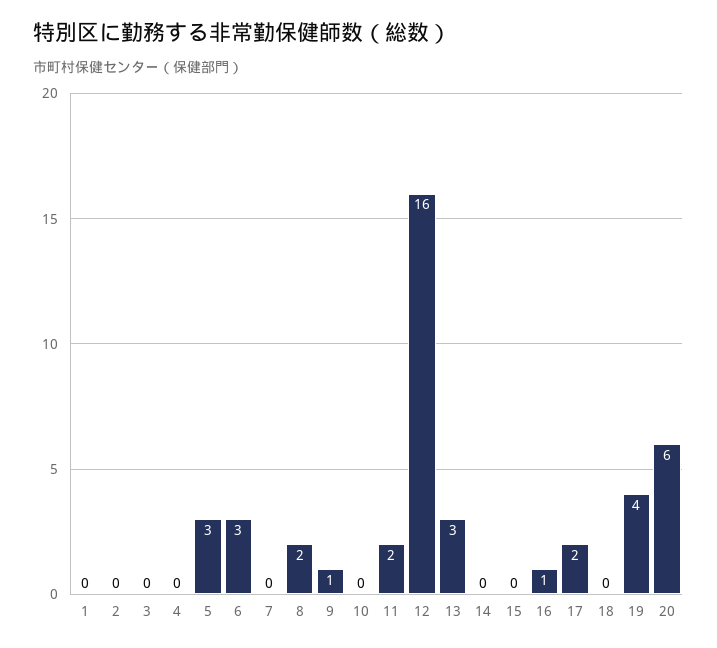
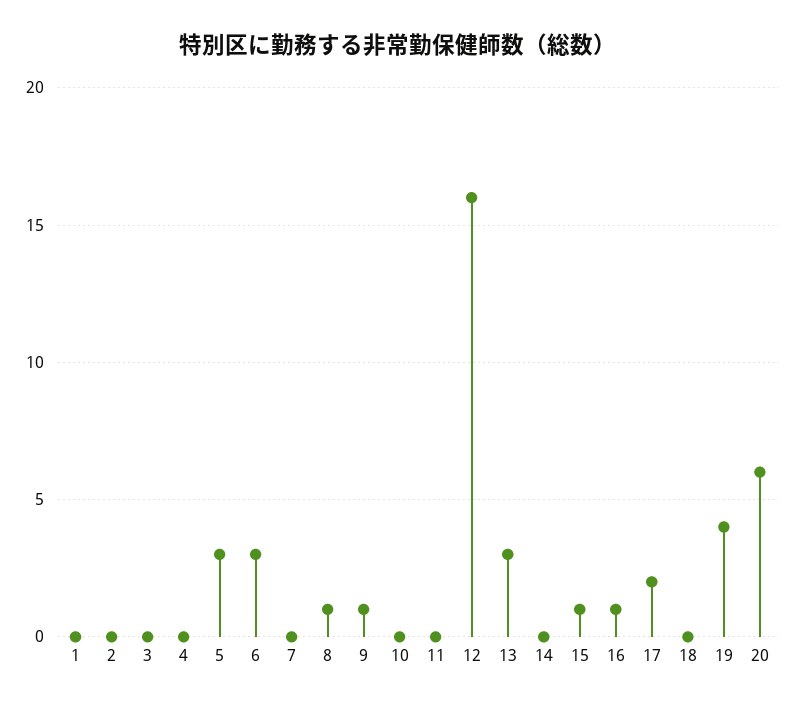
  {
    "1": 0,
    "2": 0,
    "3": 0,
    "4": 0,
    "5": 3,
    "6": 3,
    "7": 0,
-   "8": 2,
+   "8": 1,
    "9": 1,
    "10": 0,
-   "11": 2,
+   "11": 0,
    "12": 16,
    "13": 3,
    "14": 0,
-   "15": 0,
+   "15": 1,
    "16": 1,
    "17": 2,
    "18": 0,
    "19": 4,
    "20": 6
  }

